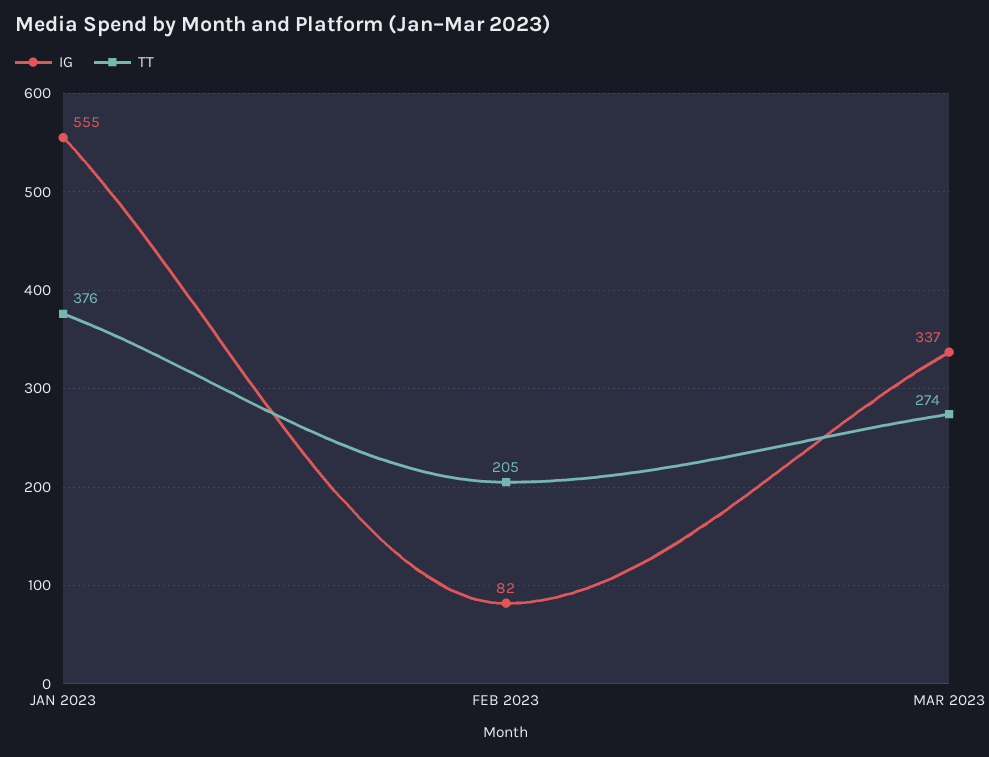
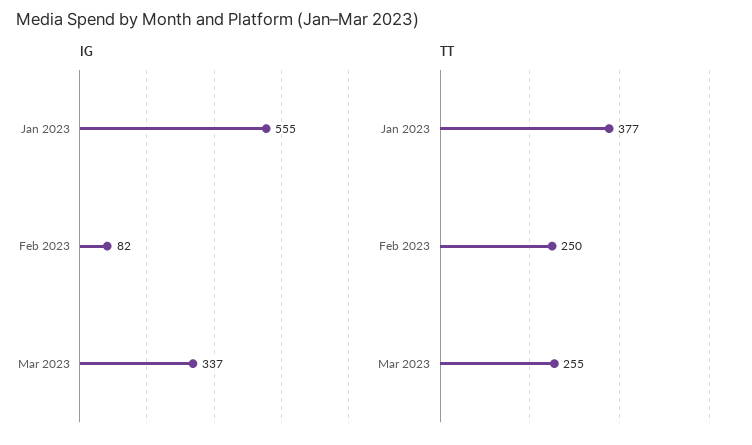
  {
    "IG": {
      "JAN 2023": 555,
      "FEB 2023": 82,
      "MAR 2023": 337
    },
    "TT": {
-     "JAN 2023": 376,
+     "JAN 2023": 377,
-     "FEB 2023": 205,
+     "FEB 2023": 250,
-     "MAR 2023": 274
+     "MAR 2023": 255
    }
  }

